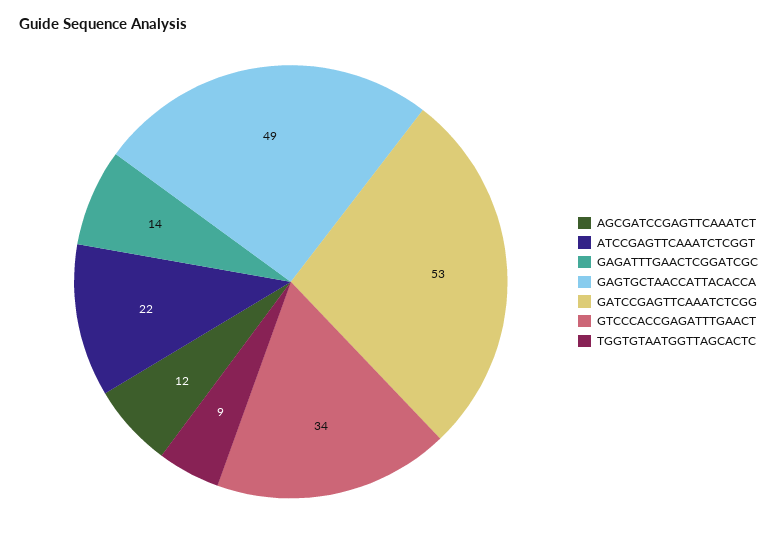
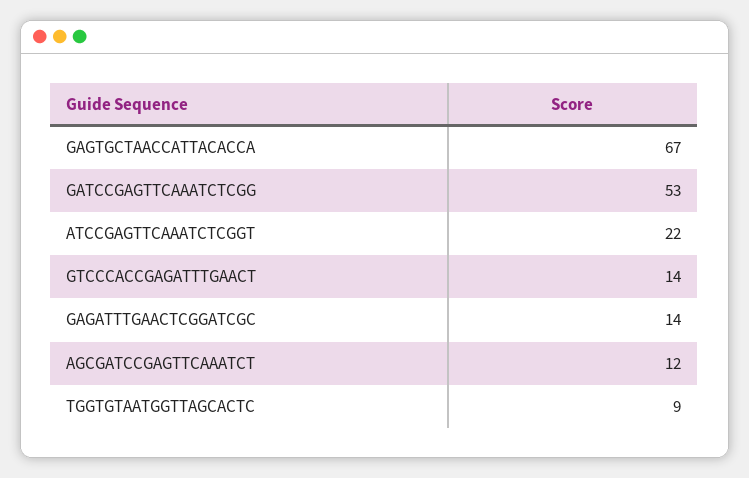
  {
    "AGCGATCCGAGTTCAAATCT": 12,
    "ATCCGAGTTCAAATCTCGGT": 22,
    "GAGATTTGAACTCGGATCGC": 14,
-   "GAGTGCTAACCATTACACCA": 49,
+   "GAGTGCTAACCATTACACCA": 67,
    "GATCCGAGTTCAAATCTCGG": 53,
-   "GTCCCACCGAGATTTGAACT": 34,
+   "GTCCCACCGAGATTTGAACT": 14,
    "TGGTGTAATGGTTAGCACTC": 9
  }

